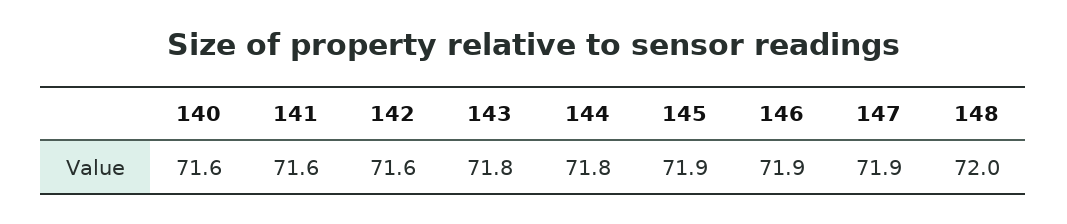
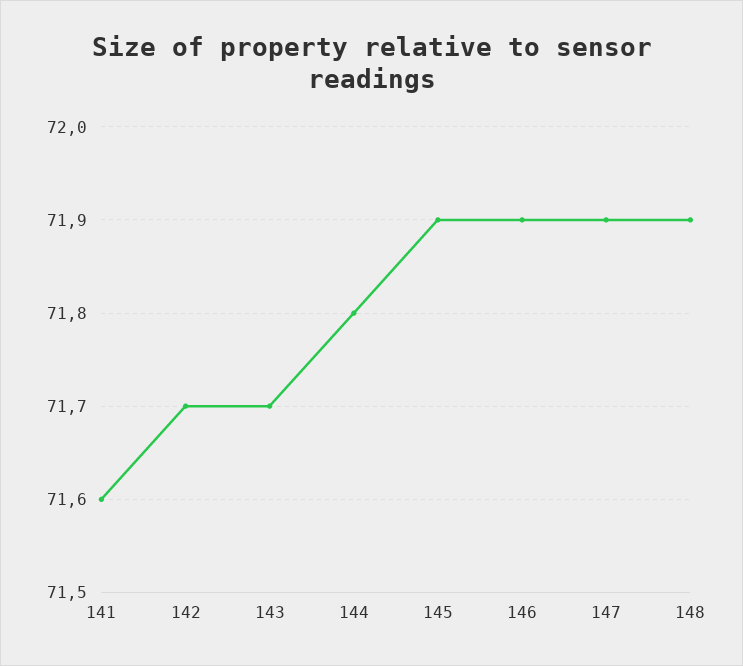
  {
-   "140": 71.6,
    "141": 71.6,
-   "142": 71.6,
+   "142": 71.7,
-   "143": 71.8,
+   "143": 71.7,
    "144": 71.8,
    "145": 71.9,
    "146": 71.9,
    "147": 71.9,
-   "148": 72
+   "148": 71.9
  }

